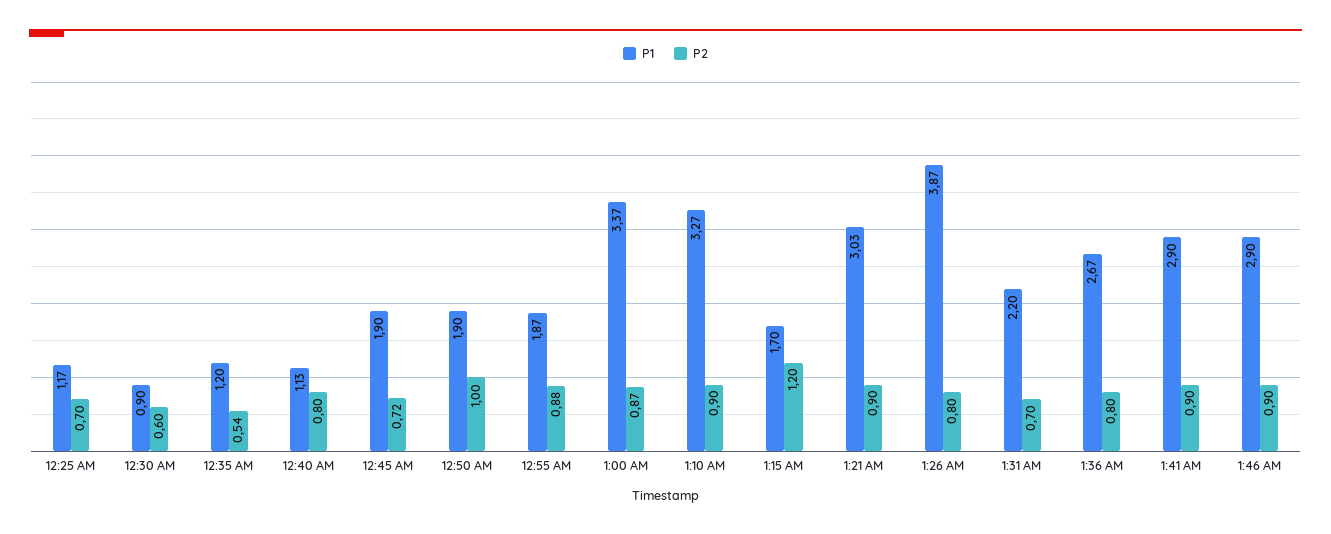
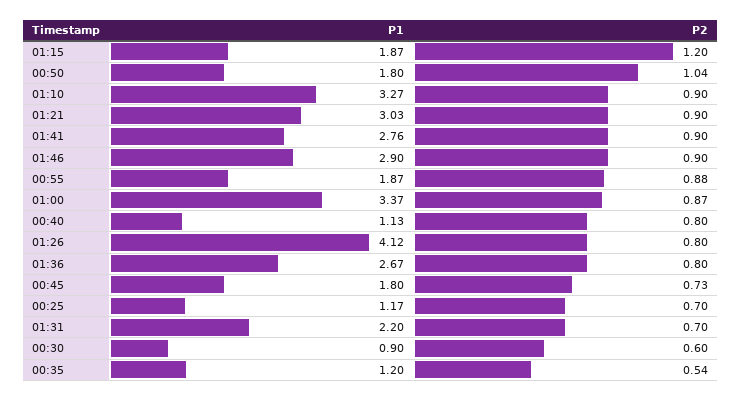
  {
    "P1": {
      "12:25 AM": 1.17,
      "12:30 AM": 0.9,
      "12:35 AM": 1.2,
      "12:40 AM": 1.13,
-     "12:45 AM": 1.9,
+     "12:45 AM": 1.8,
-     "12:50 AM": 1.9,
+     "12:50 AM": 1.8,
      "12:55 AM": 1.87,
      "1:00 AM": 3.37,
      "1:10 AM": 3.27,
-     "1:15 AM": 1.7,
+     "1:15 AM": 1.87,
      "1:21 AM": 3.03,
-     "1:26 AM": 3.87,
+     "1:26 AM": 4.12,
      "1:31 AM": 2.2,
      "1:36 AM": 2.67,
-     "1:41 AM": 2.9,
+     "1:41 AM": 2.76,
      "1:46 AM": 2.9
    },
    "P2": {
      "12:25 AM": 0.7,
      "12:30 AM": 0.6,
      "12:35 AM": 0.54,
      "12:40 AM": 0.8,
-     "12:45 AM": 0.72,
+     "12:45 AM": 0.73,
-     "12:50 AM": 1,
+     "12:50 AM": 1.04,
      "12:55 AM": 0.88,
      "1:00 AM": 0.87,
      "1:10 AM": 0.9,
      "1:15 AM": 1.2,
      "1:21 AM": 0.9,
      "1:26 AM": 0.8,
      "1:31 AM": 0.7,
      "1:36 AM": 0.8,
      "1:41 AM": 0.9,
      "1:46 AM": 0.9
    }
  }

